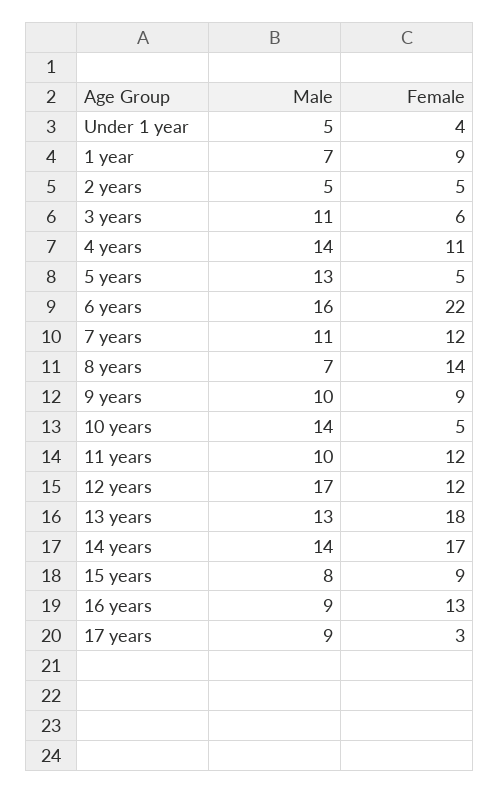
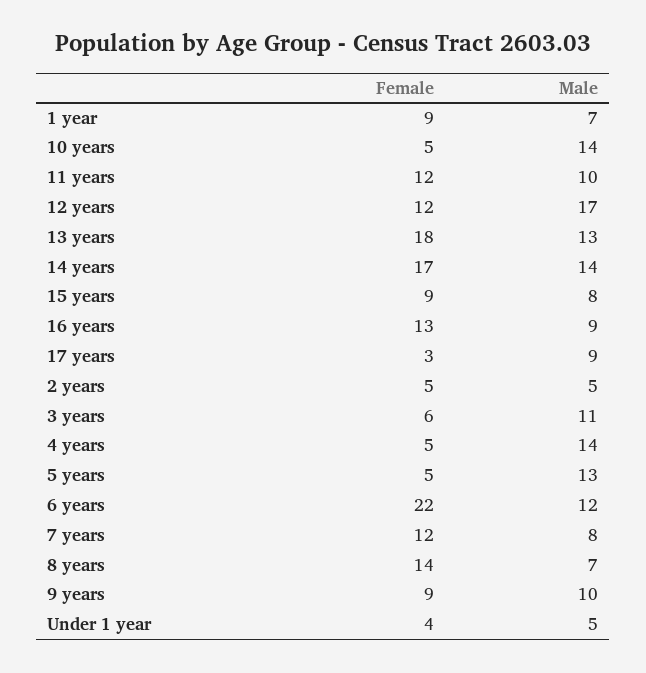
  {
    "Male": {
      "Under 1 year": 5,
      "1 year": 7,
      "2 years": 5,
      "3 years": 11,
      "4 years": 14,
      "5 years": 13,
-     "6 years": 16,
+     "6 years": 12,
-     "7 years": 11,
+     "7 years": 8,
      "8 years": 7,
      "9 years": 10,
      "10 years": 14,
      "11 years": 10,
      "12 years": 17,
      "13 years": 13,
      "14 years": 14,
      "15 years": 8,
      "16 years": 9,
      "17 years": 9
    },
    "Female": {
      "Under 1 year": 4,
      "1 year": 9,
      "2 years": 5,
      "3 years": 6,
-     "4 years": 11,
+     "4 years": 5,
      "5 years": 5,
      "6 years": 22,
      "7 years": 12,
      "8 years": 14,
      "9 years": 9,
      "10 years": 5,
      "11 years": 12,
      "12 years": 12,
      "13 years": 18,
      "14 years": 17,
      "15 years": 9,
      "16 years": 13,
      "17 years": 3
    }
  }

